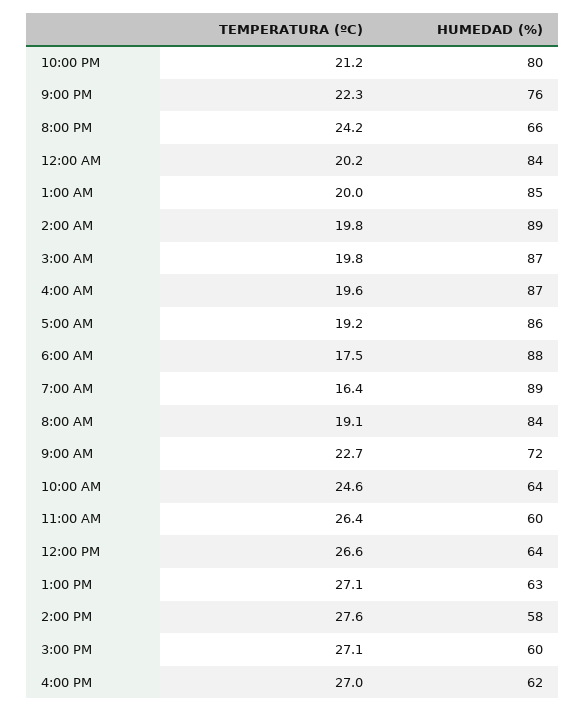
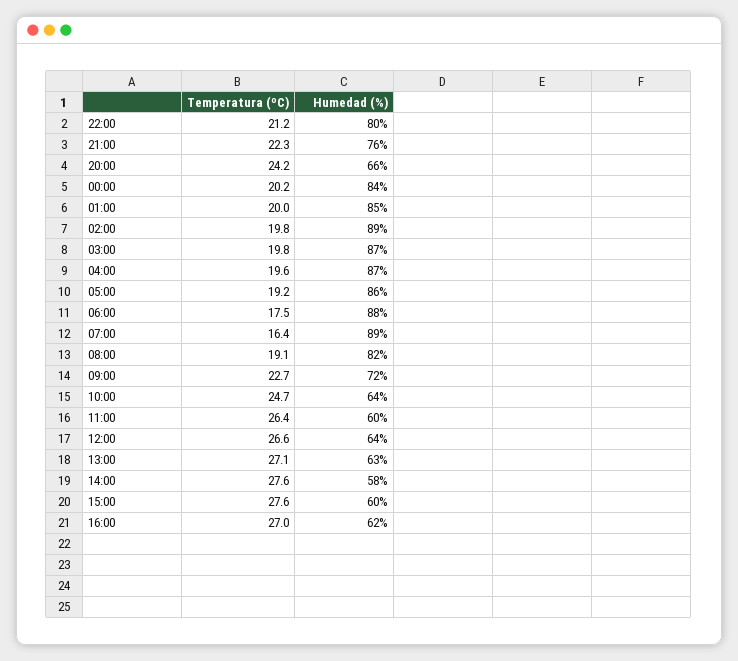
  {
    "TEMPERATURA (ºC)": {
      "10:00 PM": 21.2,
      "9:00 PM": 22.3,
      "8:00 PM": 24.2,
      "12:00 AM": 20.2,
      "1:00 AM": 20,
      "2:00 AM": 19.8,
      "3:00 AM": 19.8,
      "4:00 AM": 19.6,
      "5:00 AM": 19.2,
      "6:00 AM": 17.5,
      "7:00 AM": 16.4,
      "8:00 AM": 19.1,
      "9:00 AM": 22.7,
-     "10:00 AM": 24.6,
+     "10:00 AM": 24.7,
      "11:00 AM": 26.4,
      "12:00 PM": 26.6,
      "1:00 PM": 27.1,
      "2:00 PM": 27.6,
-     "3:00 PM": 27.1,
+     "3:00 PM": 27.6,
      "4:00 PM": 27
    },
    "HUMEDAD (%)": {
      "10:00 PM": 80,
      "9:00 PM": 76,
      "8:00 PM": 66,
      "12:00 AM": 84,
      "1:00 AM": 85,
      "2:00 AM": 89,
      "3:00 AM": 87,
      "4:00 AM": 87,
      "5:00 AM": 86,
      "6:00 AM": 88,
      "7:00 AM": 89,
-     "8:00 AM": 84,
+     "8:00 AM": 82,
      "9:00 AM": 72,
      "10:00 AM": 64,
      "11:00 AM": 60,
      "12:00 PM": 64,
      "1:00 PM": 63,
      "2:00 PM": 58,
      "3:00 PM": 60,
      "4:00 PM": 62
    }
  }

